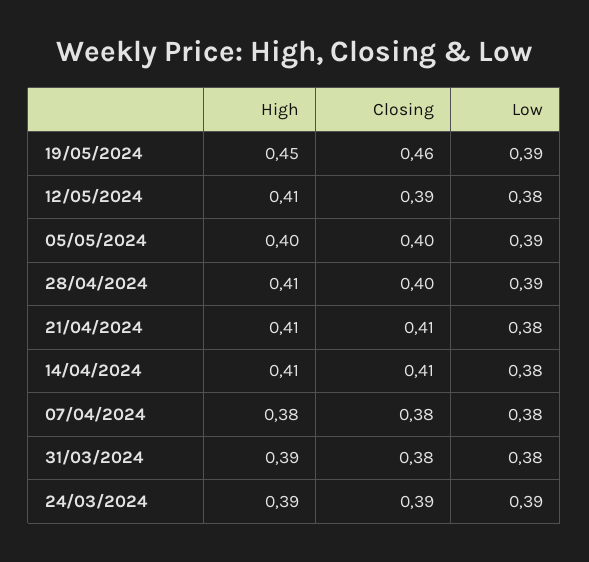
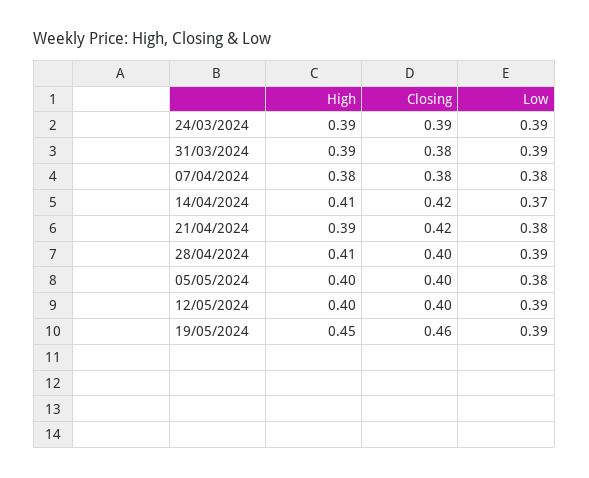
  {
    "High": {
      "19/05/2024": 0.45,
-     "12/05/2024": 0.41,
+     "12/05/2024": 0.4,
      "05/05/2024": 0.4,
      "28/04/2024": 0.41,
-     "21/04/2024": 0.41,
+     "21/04/2024": 0.39,
      "14/04/2024": 0.41,
      "07/04/2024": 0.38,
      "31/03/2024": 0.39,
      "24/03/2024": 0.39
    },
    "Closing": {
      "19/05/2024": 0.46,
-     "12/05/2024": 0.39,
+     "12/05/2024": 0.4,
      "05/05/2024": 0.4,
      "28/04/2024": 0.4,
-     "21/04/2024": 0.41,
+     "21/04/2024": 0.42,
-     "14/04/2024": 0.41,
+     "14/04/2024": 0.42,
      "07/04/2024": 0.38,
      "31/03/2024": 0.38,
      "24/03/2024": 0.39
    },
    "Low": {
      "19/05/2024": 0.39,
-     "12/05/2024": 0.38,
+     "12/05/2024": 0.39,
-     "05/05/2024": 0.39,
+     "05/05/2024": 0.38,
      "28/04/2024": 0.39,
      "21/04/2024": 0.38,
-     "14/04/2024": 0.38,
+     "14/04/2024": 0.37,
      "07/04/2024": 0.38,
-     "31/03/2024": 0.38,
+     "31/03/2024": 0.39,
      "24/03/2024": 0.39
    }
  }

